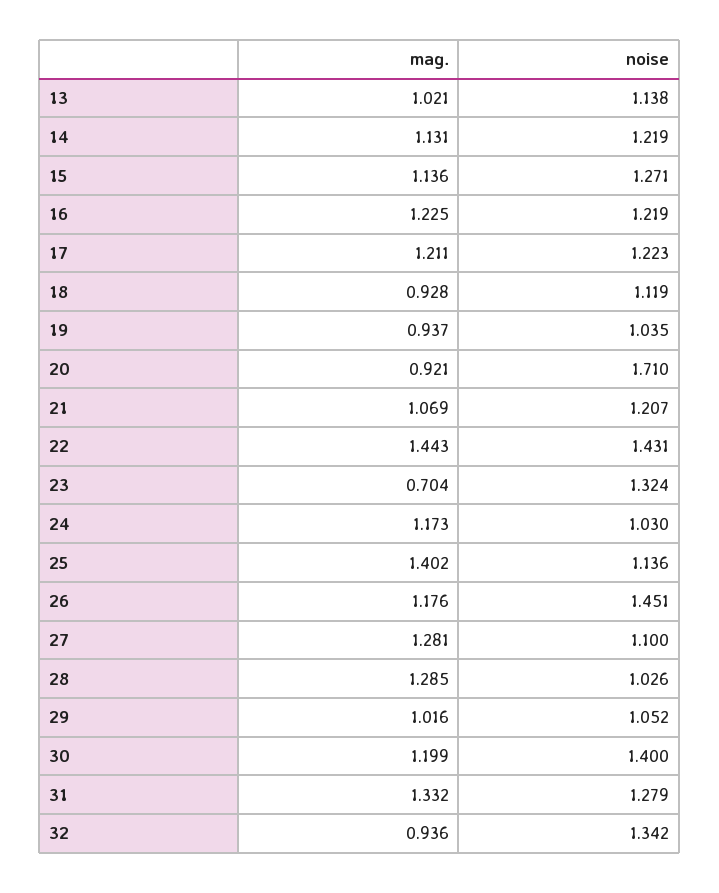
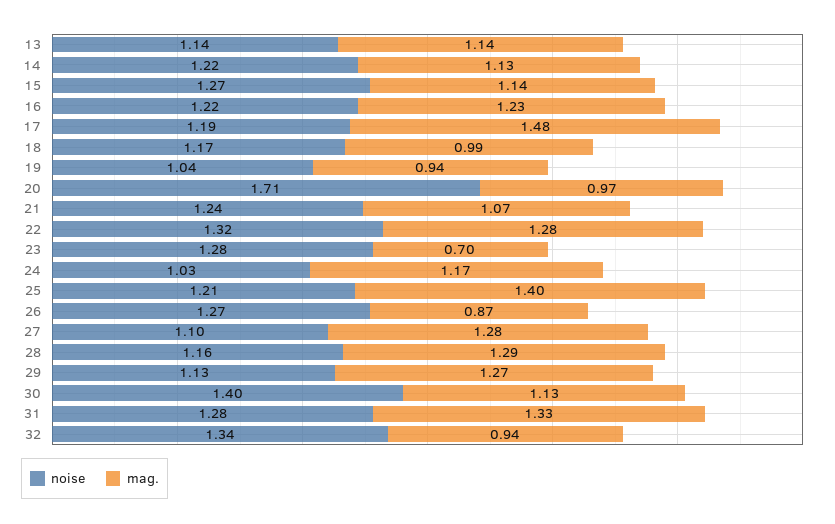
  {
    "mag.": {
-     "13": 1.021,
+     "13": 1.14,
      "14": 1.131,
      "15": 1.136,
      "16": 1.225,
-     "17": 1.211,
+     "17": 1.48,
-     "18": 0.928,
+     "18": 0.99,
      "19": 0.937,
-     "20": 0.921,
+     "20": 0.97,
      "21": 1.069,
-     "22": 1.443,
+     "22": 1.28,
      "23": 0.704,
      "24": 1.173,
      "25": 1.402,
-     "26": 1.176,
+     "26": 0.87,
      "27": 1.281,
      "28": 1.285,
-     "29": 1.016,
+     "29": 1.27,
-     "30": 1.199,
+     "30": 1.13,
      "31": 1.332,
      "32": 0.936
    },
    "noise": {
      "13": 1.138,
      "14": 1.219,
      "15": 1.271,
      "16": 1.219,
-     "17": 1.223,
+     "17": 1.19,
-     "18": 1.119,
+     "18": 1.17,
      "19": 1.035,
      "20": 1.71,
-     "21": 1.207,
+     "21": 1.24,
-     "22": 1.431,
+     "22": 1.32,
-     "23": 1.324,
+     "23": 1.28,
      "24": 1.03,
-     "25": 1.136,
+     "25": 1.21,
-     "26": 1.451,
+     "26": 1.27,
      "27": 1.1,
-     "28": 1.026,
+     "28": 1.16,
-     "29": 1.052,
+     "29": 1.13,
      "30": 1.4,
      "31": 1.279,
      "32": 1.342
    }
  }

